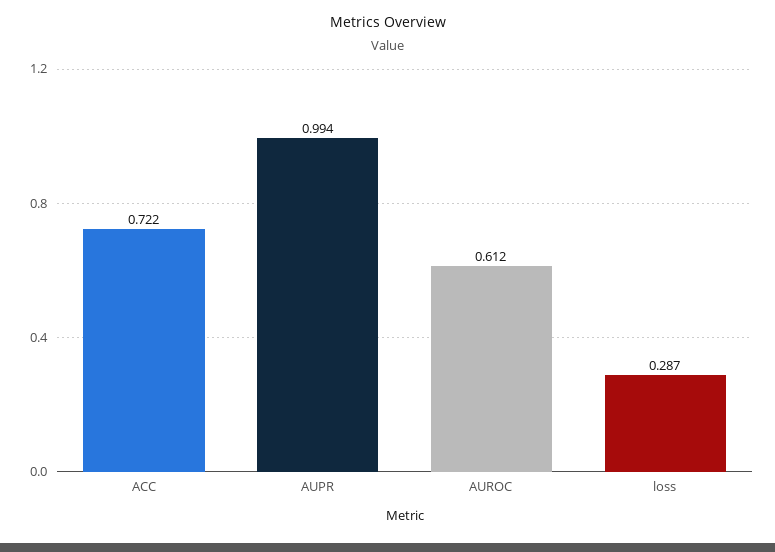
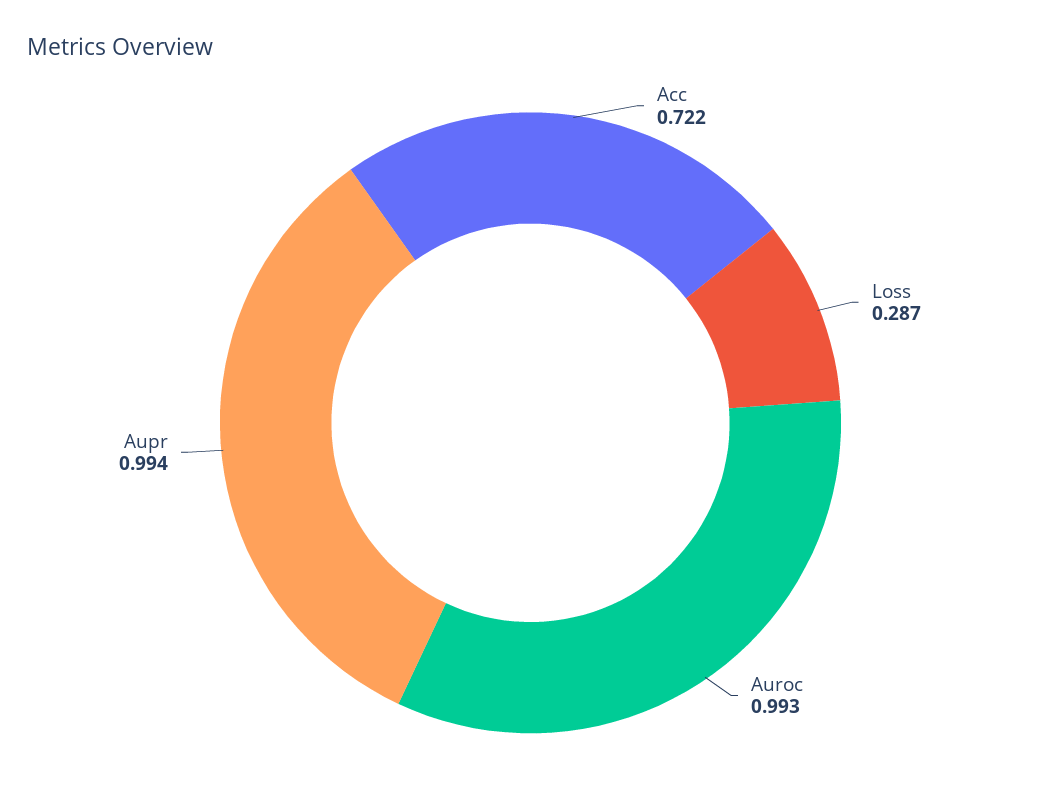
  {
    "ACC": 0.722,
    "AUPR": 0.994,
-   "AUROC": 0.612,
+   "AUROC": 0.993,
    "loss": 0.287
  }

